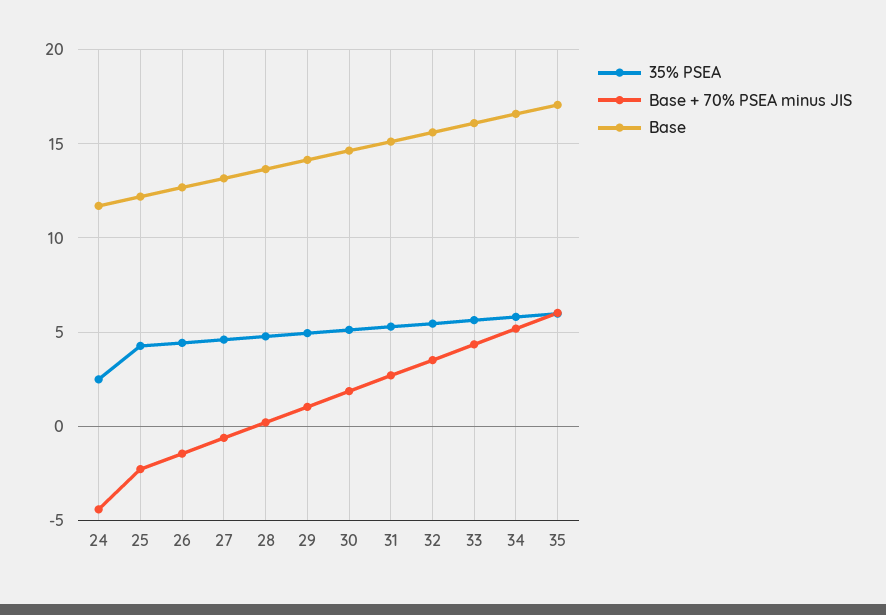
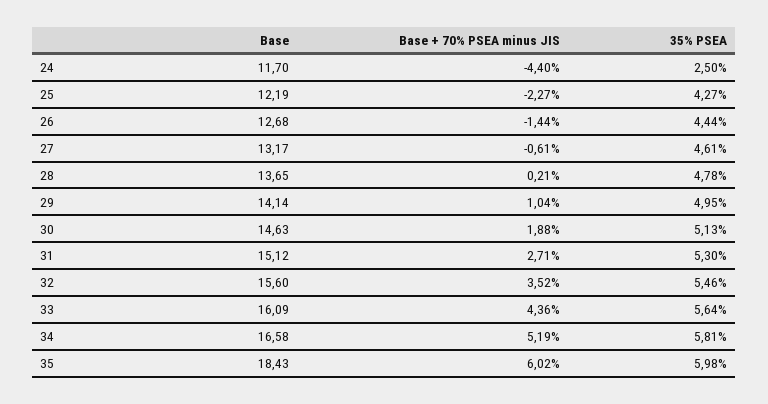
  {
    "35% PSEA": {
      "24": 2.5,
      "25": 4.27,
      "26": 4.44,
      "27": 4.61,
      "28": 4.78,
      "29": 4.95,
      "30": 5.13,
      "31": 5.3,
      "32": 5.46,
      "33": 5.64,
      "34": 5.81,
      "35": 5.98
    },
    "Base + 70% PSEA minus JIS": {
      "24": -4.4,
      "25": -2.27,
      "26": -1.44,
      "27": -0.61,
      "28": 0.21,
      "29": 1.04,
      "30": 1.88,
      "31": 2.71,
      "32": 3.52,
      "33": 4.36,
      "34": 5.19,
      "35": 6.02
    },
    "Base": {
      "24": 11.7,
      "25": 12.19,
      "26": 12.68,
      "27": 13.17,
      "28": 13.65,
      "29": 14.14,
      "30": 14.63,
      "31": 15.12,
      "32": 15.6,
      "33": 16.09,
      "34": 16.58,
-     "35": 17
+     "35": 18.43
    }
  }

